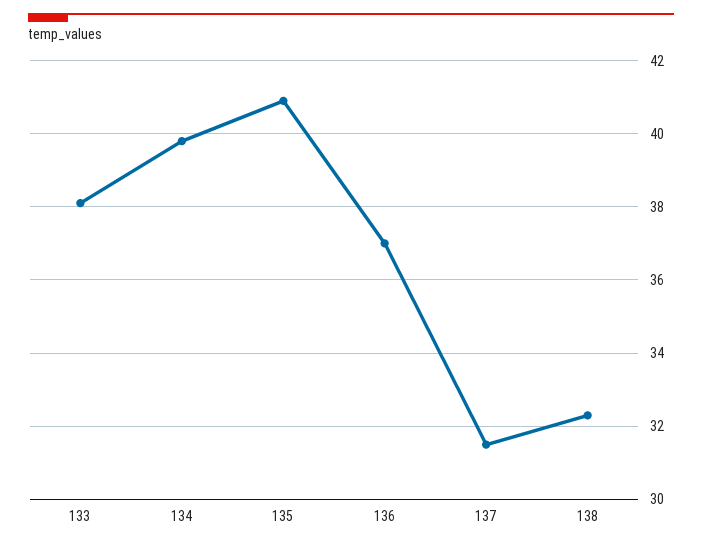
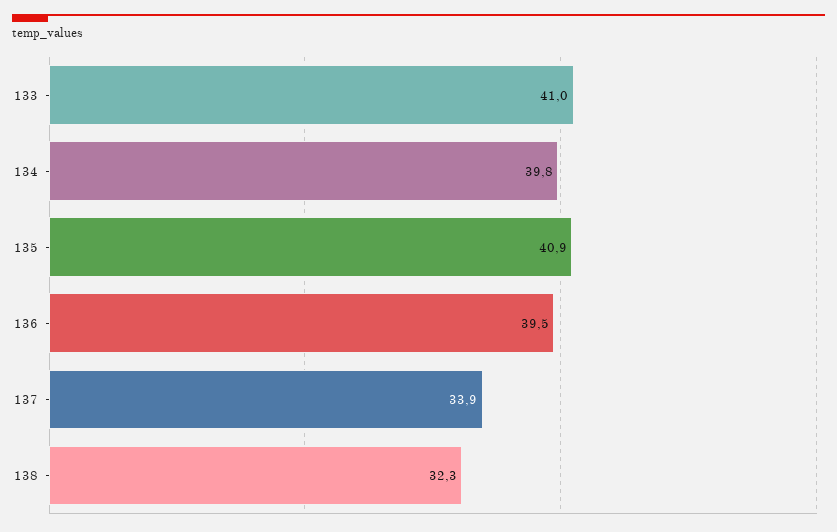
  {
-   "133": 38,
+   "133": 41,
    "134": 39.8,
    "135": 40.9,
-   "136": 37,
+   "136": 39.5,
-   "137": 31.5,
+   "137": 33.9,
    "138": 32.3
  }

